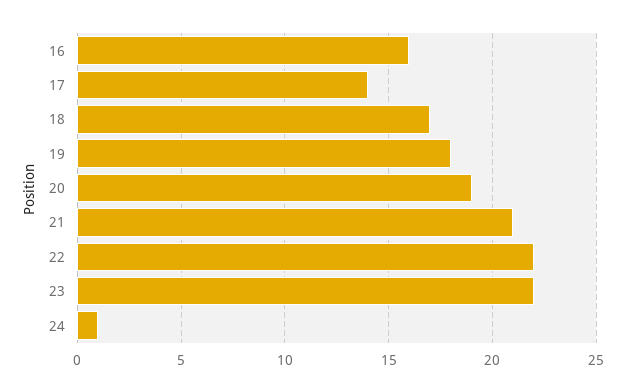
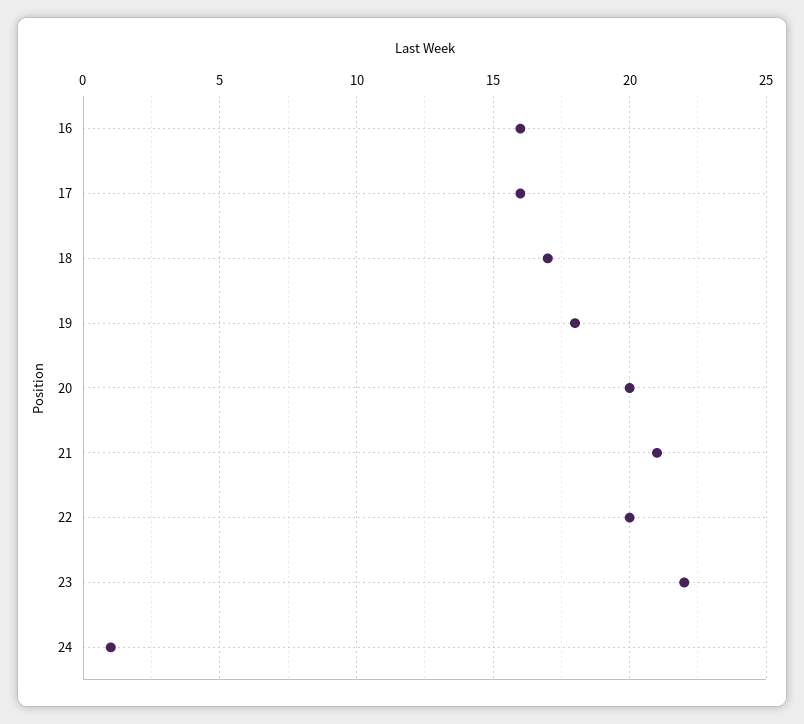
  {
    "16": 16,
-   "17": 14,
+   "17": 16,
    "18": 17,
    "19": 18,
-   "20": 19,
+   "20": 20,
    "21": 21,
-   "22": 22,
+   "22": 20,
    "23": 22,
    "24": 1
  }

